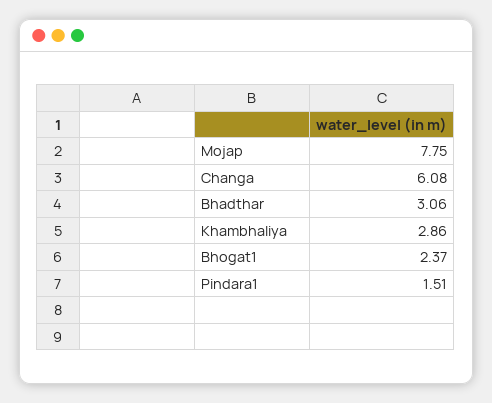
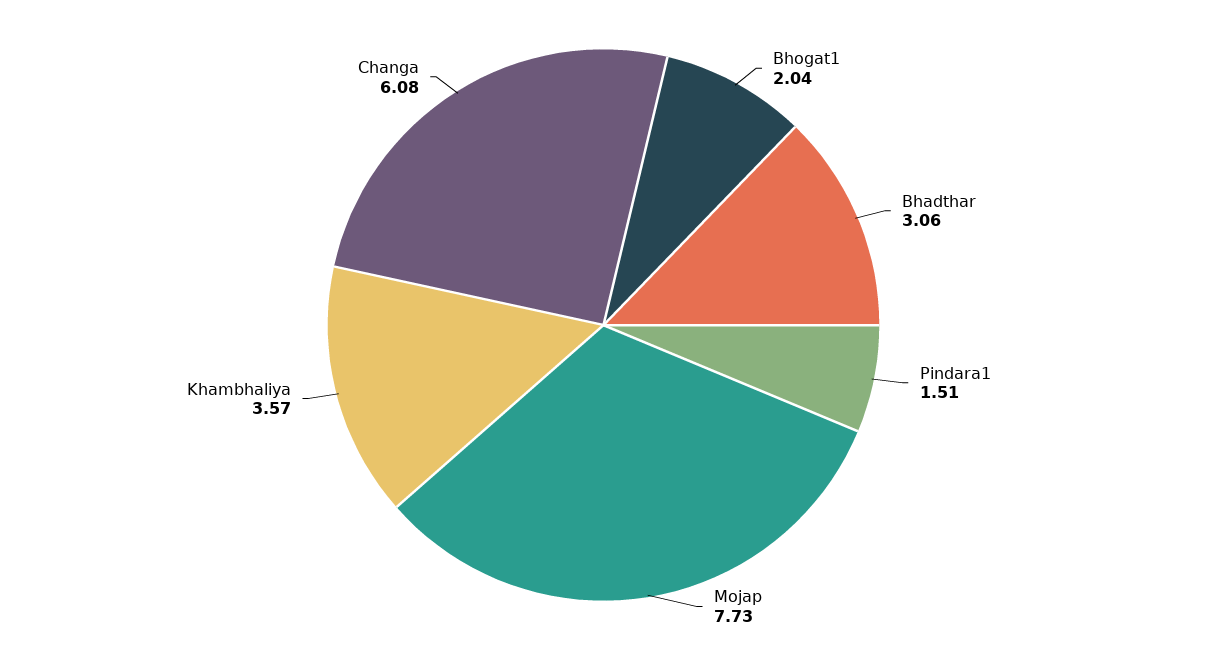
  {
-   "Mojap": 7.75,
+   "Mojap": 7.73,
    "Changa": 6.08,
    "Bhadthar": 3.06,
-   "Khambhaliya": 2.86,
+   "Khambhaliya": 3.57,
-   "Bhogat1": 2.37,
+   "Bhogat1": 2.04,
    "Pindara1": 1.51
  }

